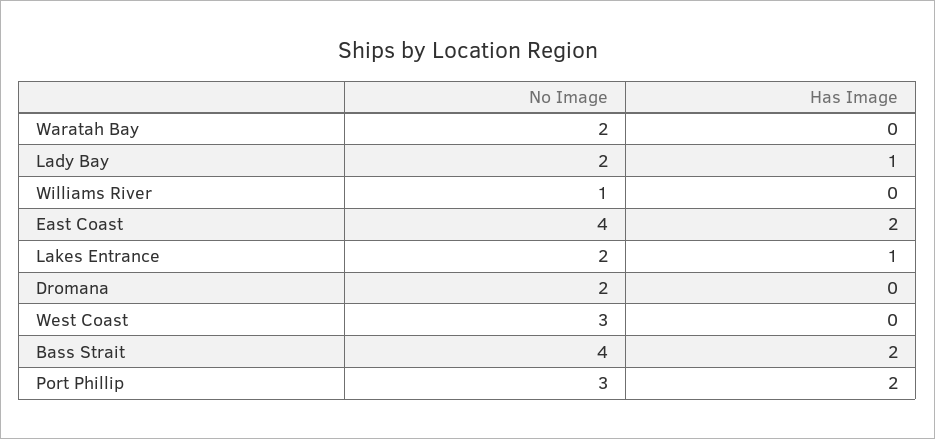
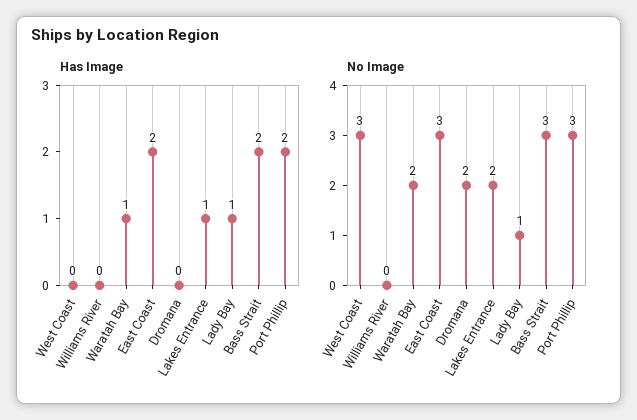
  {
    "No Image": {
      "Waratah Bay": 2,
-     "Lady Bay": 2,
+     "Lady Bay": 1,
-     "Williams River": 1,
+     "Williams River": 0,
-     "East Coast": 4,
+     "East Coast": 3,
      "Lakes Entrance": 2,
      "Dromana": 2,
      "West Coast": 3,
-     "Bass Strait": 4,
+     "Bass Strait": 3,
      "Port Phillip": 3
    },
    "Has Image": {
-     "Waratah Bay": 0,
+     "Waratah Bay": 1,
      "Lady Bay": 1,
      "Williams River": 0,
      "East Coast": 2,
      "Lakes Entrance": 1,
      "Dromana": 0,
      "West Coast": 0,
      "Bass Strait": 2,
      "Port Phillip": 2
    }
  }

